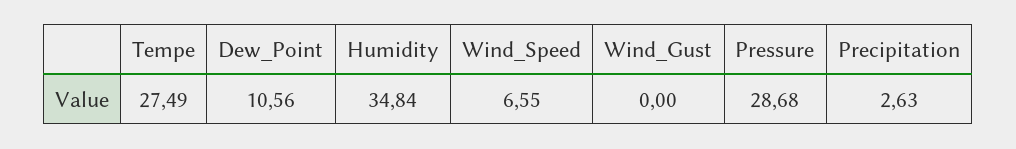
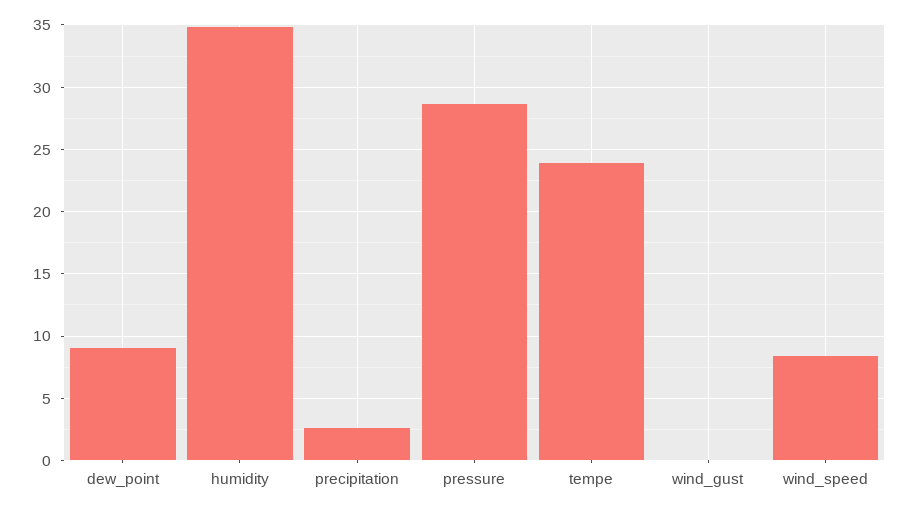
  {
-   "Tempe": 27.49,
+   "Tempe": 24,
-   "Dew_Point": 10.56,
+   "Dew_Point": 9,
    "Humidity": 34.84,
-   "Wind_Speed": 6.55,
+   "Wind_Speed": 8.5,
    "Wind_Gust": 0,
    "Pressure": 28.68,
    "Precipitation": 2.63
  }

